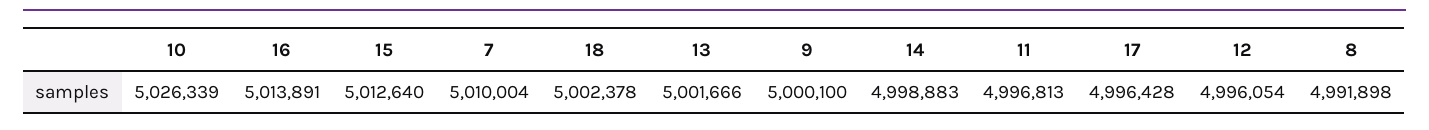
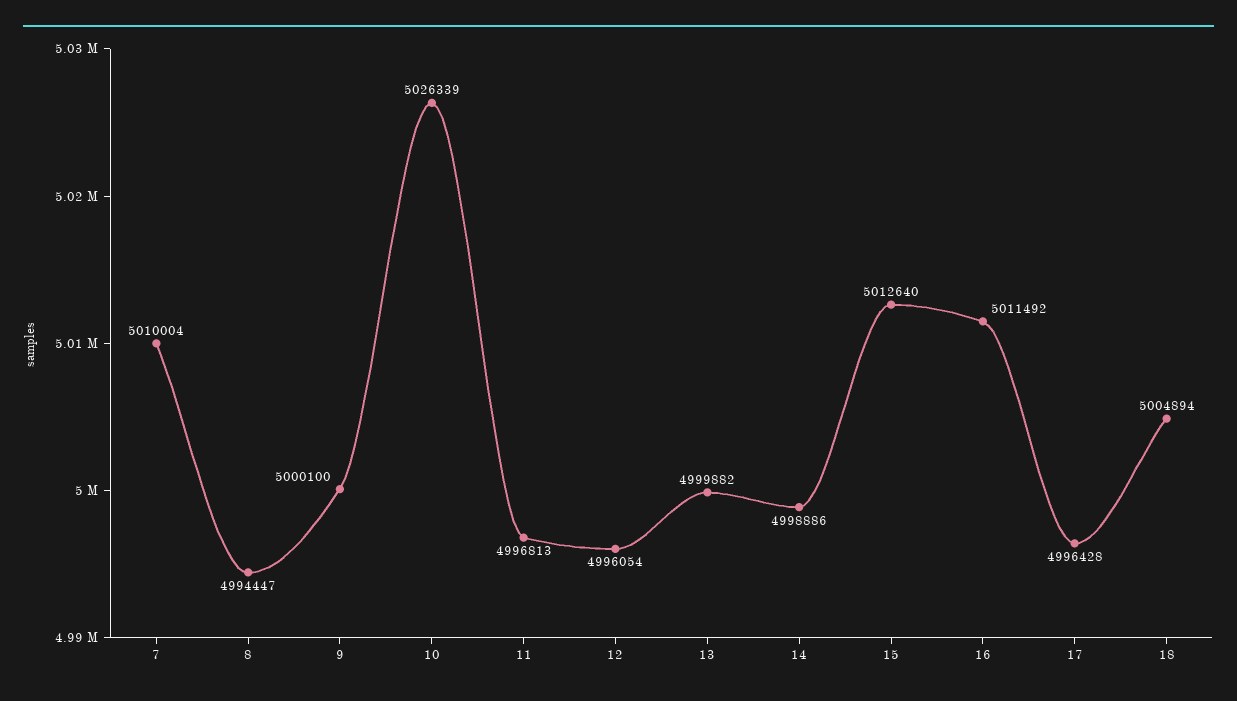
  {
    "10": 5026339,
-   "16": 5013891,
+   "16": 5011492,
    "15": 5012640,
    "7": 5010004,
-   "18": 5002378,
+   "18": 5004894,
-   "13": 5001666,
+   "13": 4999882,
    "9": 5000100,
-   "14": 4998883,
+   "14": 4998886,
    "11": 4996813,
    "17": 4996428,
    "12": 4996054,
-   "8": 4991898
+   "8": 4994447
  }

